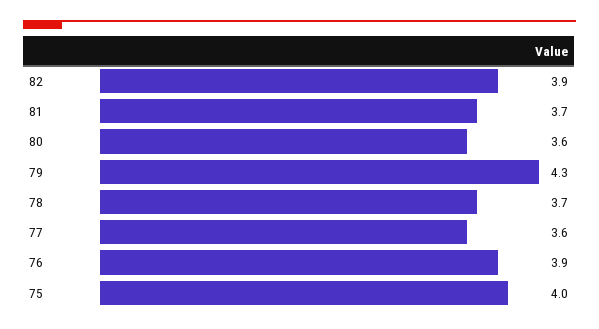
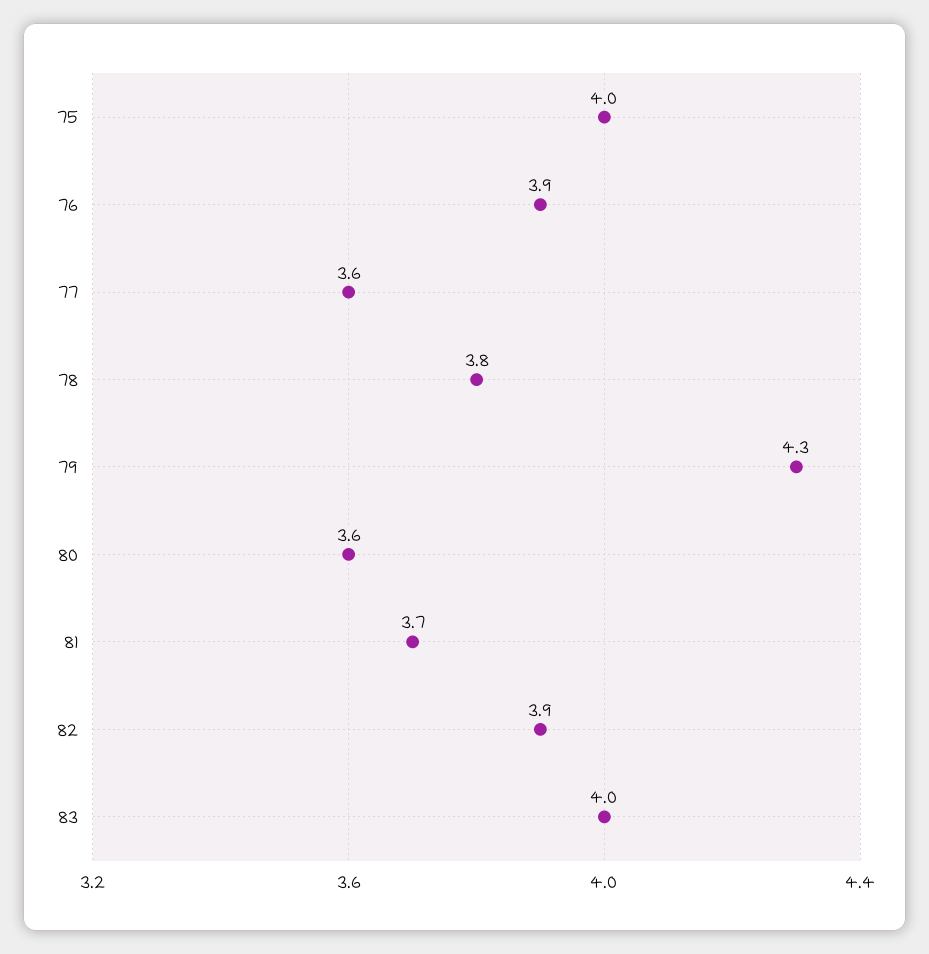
  {
    "82": 3.9,
    "81": 3.7,
    "80": 3.6,
    "79": 4.3,
-   "78": 3.7,
+   "78": 3.8,
    "77": 3.6,
    "76": 3.9,
-   "75": 4
+   "75": 4,
+   "83": 4
  }

